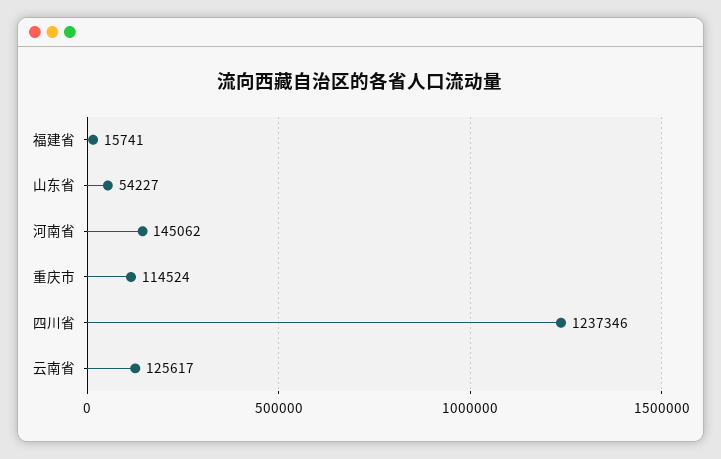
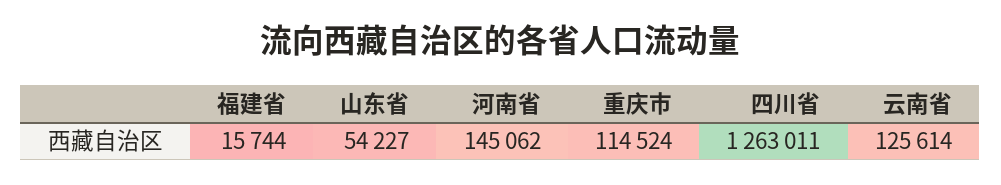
  {
-   "福建省": 15741,
+   "福建省": 15744,
    "山东省": 54227,
    "河南省": 145062,
    "重庆市": 114524,
-   "四川省": 1237346,
+   "四川省": 1263011,
-   "云南省": 125617
+   "云南省": 125614
  }

